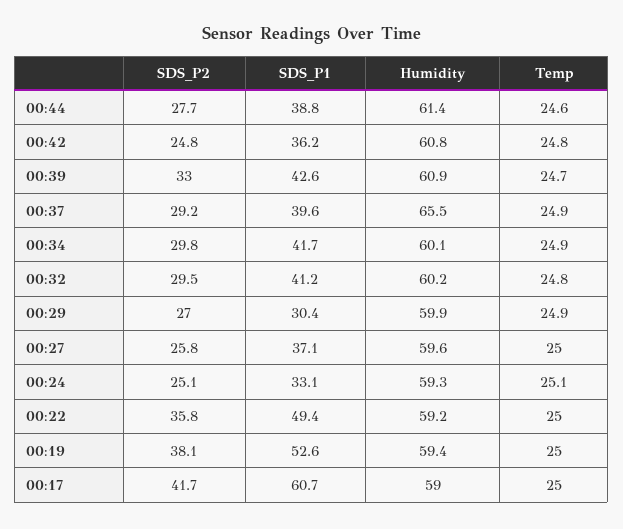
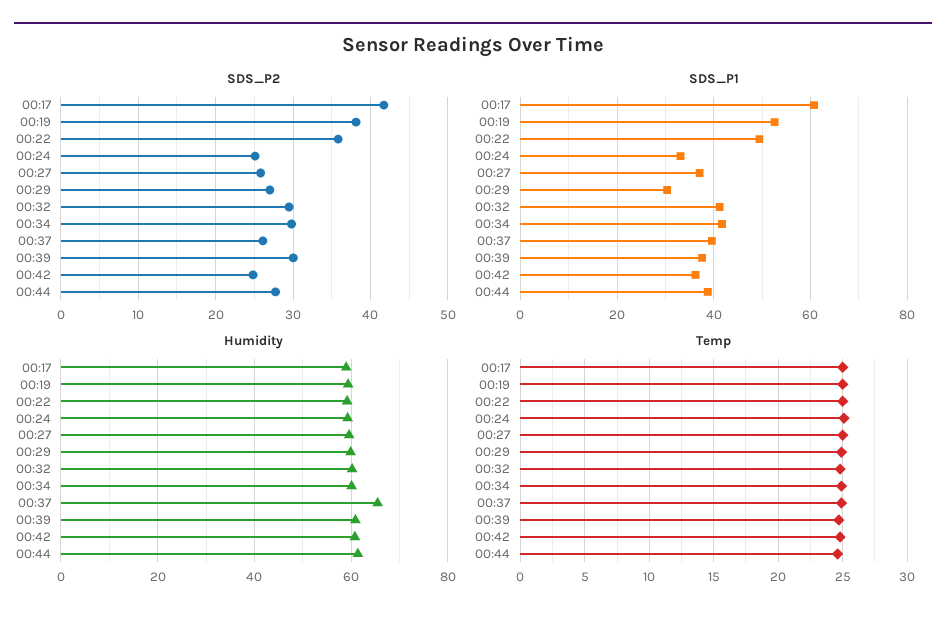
  {
    "SDS_P2": {
      "00:44": 27.7,
      "00:42": 24.8,
-     "00:39": 33,
+     "00:39": 30,
-     "00:37": 29.2,
+     "00:37": 26,
      "00:34": 29.8,
      "00:32": 29.5,
      "00:29": 27,
      "00:27": 25.8,
      "00:24": 25.1,
      "00:22": 35.8,
      "00:19": 38.1,
      "00:17": 41.7
    },
    "SDS_P1": {
      "00:44": 38.8,
      "00:42": 36.2,
-     "00:39": 42.6,
+     "00:39": 38,
      "00:37": 39.6,
      "00:34": 41.7,
      "00:32": 41.2,
      "00:29": 30.4,
      "00:27": 37.1,
      "00:24": 33.1,
      "00:22": 49.4,
      "00:19": 52.6,
      "00:17": 60.7
    },
    "Humidity": {
      "00:44": 61.4,
      "00:42": 60.8,
      "00:39": 60.9,
      "00:37": 65.5,
      "00:34": 60.1,
      "00:32": 60.2,
      "00:29": 59.9,
      "00:27": 59.6,
      "00:24": 59.3,
      "00:22": 59.2,
      "00:19": 59.4,
      "00:17": 59
    },
    "Temp": {
      "00:44": 24.6,
      "00:42": 24.8,
      "00:39": 24.7,
      "00:37": 24.9,
      "00:34": 24.9,
      "00:32": 24.8,
      "00:29": 24.9,
      "00:27": 25,
      "00:24": 25.1,
      "00:22": 25,
      "00:19": 25,
      "00:17": 25
    }
  }

